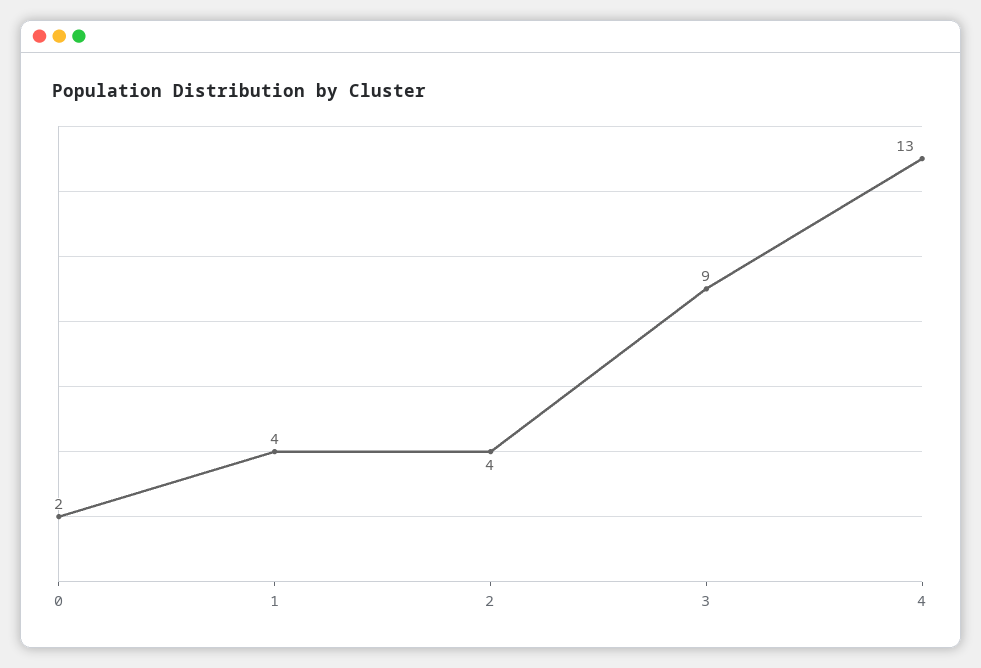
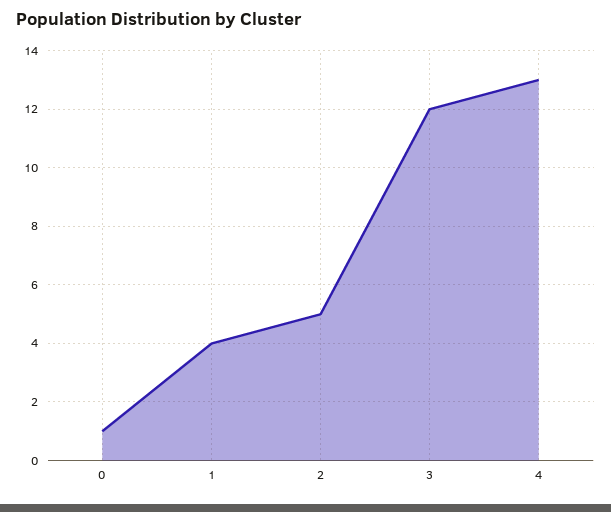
  {
-   "0": 2,
+   "0": 1,
    "1": 4,
-   "2": 4,
+   "2": 5,
-   "3": 9,
+   "3": 12,
    "4": 13
  }

